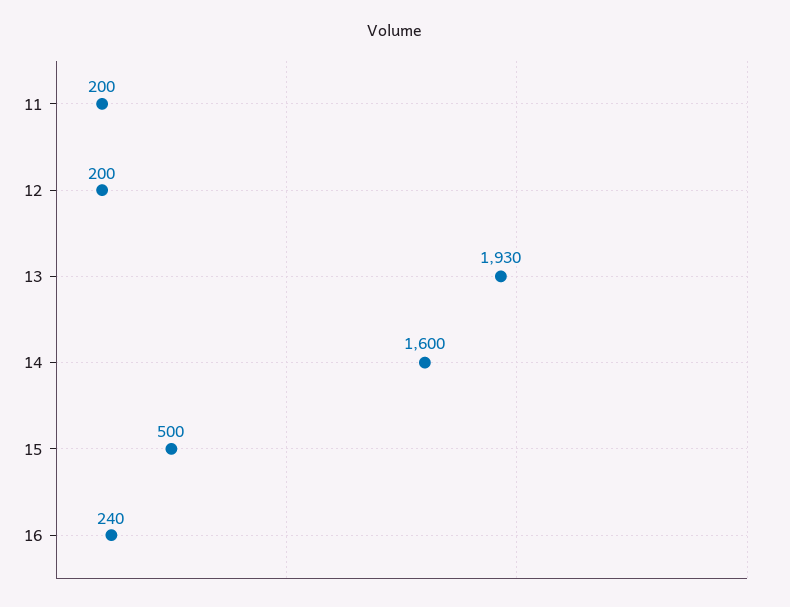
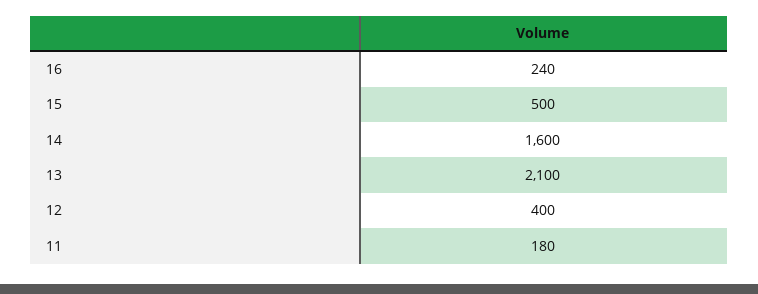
  {
-   "11": 200,
+   "11": 180,
-   "12": 200,
+   "12": 400,
-   "13": 1930,
+   "13": 2100,
    "14": 1600,
    "15": 500,
    "16": 240
  }

